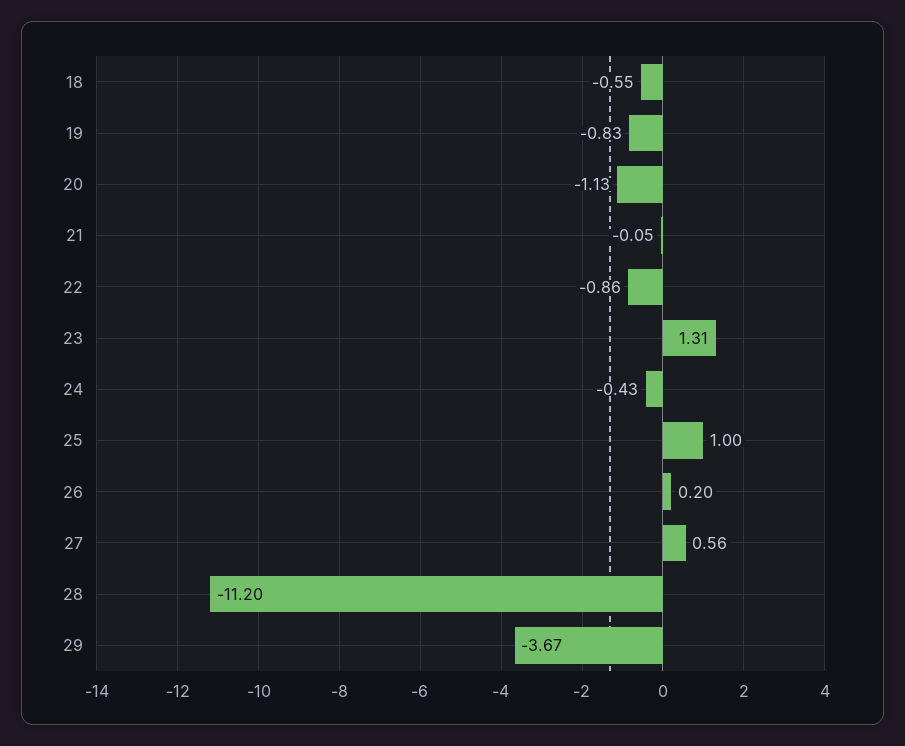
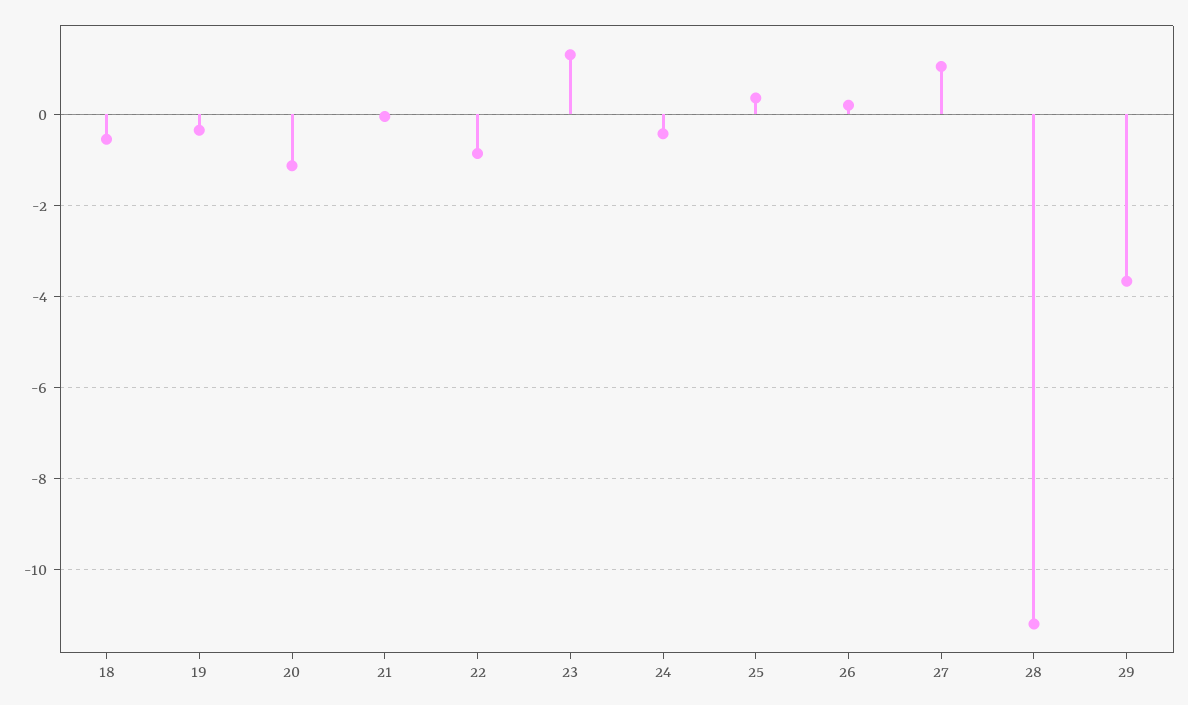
  {
    "18": -0.55,
-   "19": -0.83,
+   "19": -0.4,
    "20": -1.13,
    "21": -0.05,
    "22": -0.86,
    "23": 1.31,
    "24": -0.43,
-   "25": 1,
+   "25": 0.4,
    "26": 0.2,
-   "27": 0.56,
+   "27": 1,
    "28": -11.2,
    "29": -3.67
  }

